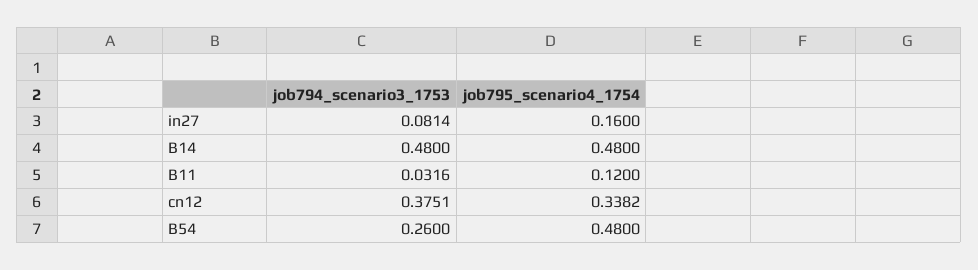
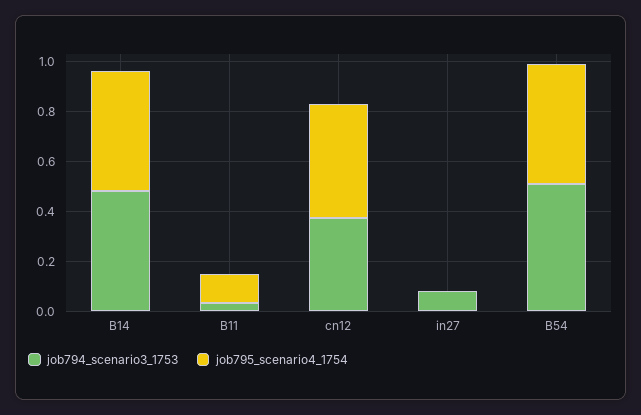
  {
    "job794_scenario3_1753": {
      "in27": 0.0814,
      "B14": 0.48,
      "B11": 0.0316,
      "cn12": 0.3751,
-     "B54": 0.26
+     "B54": 0.5
    },
    "job795_scenario4_1754": {
-     "in27": 0.16,
+     "in27": 0,
      "B14": 0.48,
      "B11": 0.12,
-     "cn12": 0.3382,
+     "cn12": 0.45,
      "B54": 0.48
    }
  }

